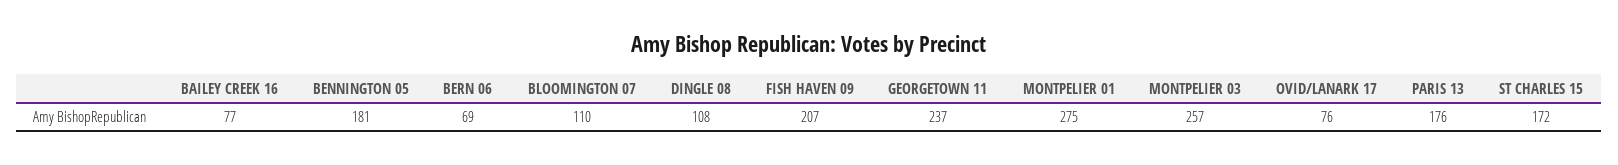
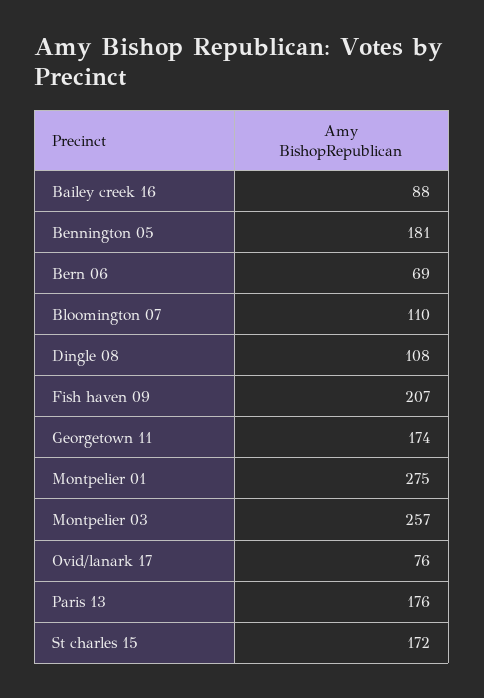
  {
-   "BAILEY CREEK 16": 77,
+   "BAILEY CREEK 16": 88,
    "BENNINGTON 05": 181,
    "BERN 06": 69,
    "BLOOMINGTON 07": 110,
    "DINGLE 08": 108,
    "FISH HAVEN 09": 207,
-   "GEORGETOWN 11": 237,
+   "GEORGETOWN 11": 174,
    "MONTPELIER 01": 275,
    "MONTPELIER 03": 257,
    "OVID/LANARK 17": 76,
    "PARIS 13": 176,
    "ST CHARLES 15": 172
  }

